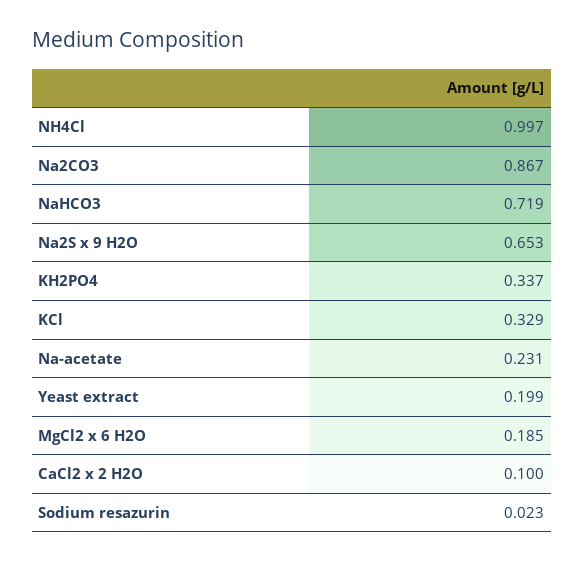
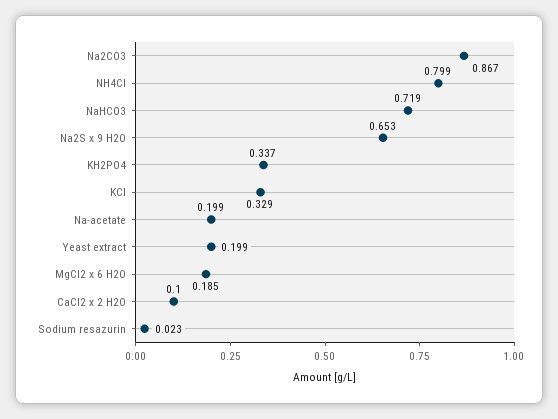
  {
-   "NH4Cl": 0.997,
+   "NH4Cl": 0.799,
    "Na2CO3": 0.867,
    "NaHCO3": 0.719,
    "Na2S x 9 H2O": 0.653,
    "KH2PO4": 0.337,
    "KCl": 0.329,
-   "Na-acetate": 0.231,
+   "Na-acetate": 0.199,
    "Yeast extract": 0.199,
    "MgCl2 x 6 H2O": 0.185,
    "CaCl2 x 2 H2O": 0.1,
    "Sodium resazurin": 0.023
  }

